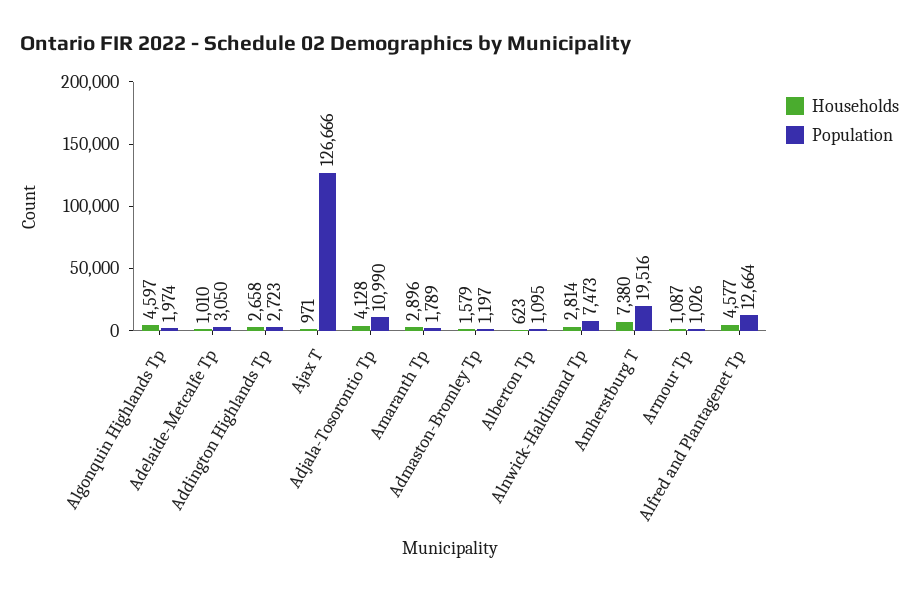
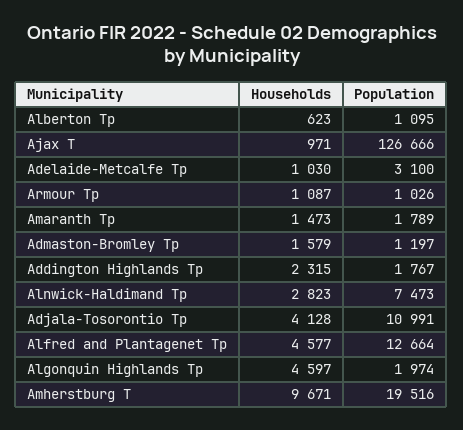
  {
    "Households": {
      "Algonquin Highlands Tp": 4597,
-     "Adelaide-Metcalfe Tp": 1010,
+     "Adelaide-Metcalfe Tp": 1030,
-     "Addington Highlands Tp": 2658,
+     "Addington Highlands Tp": 2315,
      "Ajax T": 971,
      "Adjala-Tosorontio Tp": 4128,
-     "Amaranth Tp": 2896,
+     "Amaranth Tp": 1473,
      "Admaston-Bromley Tp": 1579,
      "Alberton Tp": 623,
-     "Alnwick-Haldimand Tp": 2814,
+     "Alnwick-Haldimand Tp": 2823,
-     "Amherstburg T": 7380,
+     "Amherstburg T": 9671,
      "Armour Tp": 1087,
      "Alfred and Plantagenet Tp": 4577
    },
    "Population": {
      "Algonquin Highlands Tp": 1974,
-     "Adelaide-Metcalfe Tp": 3050,
+     "Adelaide-Metcalfe Tp": 3100,
-     "Addington Highlands Tp": 2723,
+     "Addington Highlands Tp": 1767,
      "Ajax T": 126666,
-     "Adjala-Tosorontio Tp": 10990,
+     "Adjala-Tosorontio Tp": 10991,
      "Amaranth Tp": 1789,
      "Admaston-Bromley Tp": 1197,
      "Alberton Tp": 1095,
      "Alnwick-Haldimand Tp": 7473,
      "Amherstburg T": 19516,
      "Armour Tp": 1026,
      "Alfred and Plantagenet Tp": 12664
    }
  }

